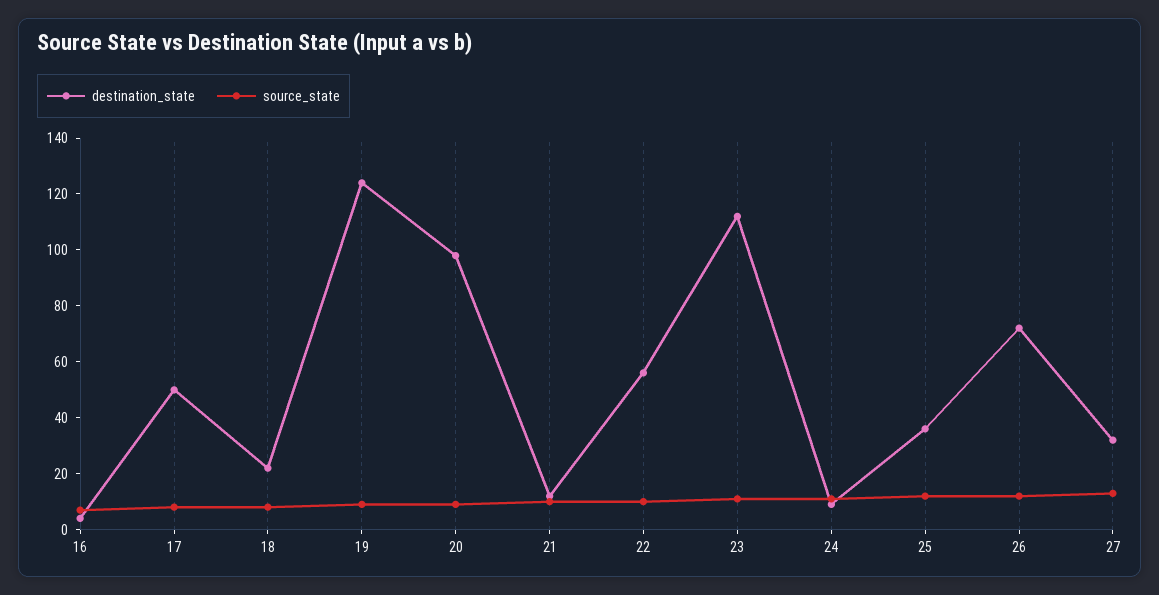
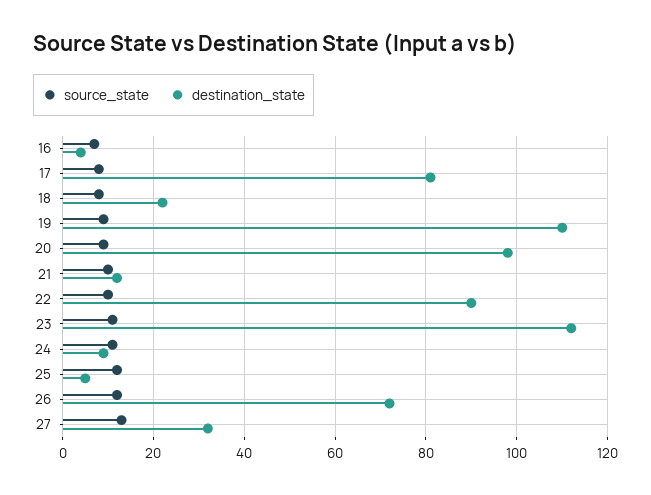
  {
    "destination_state": {
      "16": 5,
-     "17": 50,
+     "17": 80,
      "18": 20,
-     "19": 125,
+     "19": 110,
      "20": 100,
      "21": 10,
-     "22": 55,
+     "22": 90,
      "23": 110,
      "24": 10,
-     "25": 35,
+     "25": 5,
      "26": 70,
      "27": 30
    },
    "source_state": {
      "16": 5,
      "17": 10,
      "18": 10,
      "19": 10,
      "20": 10,
      "21": 10,
      "22": 10,
      "23": 10,
      "24": 10,
      "25": 10,
      "26": 10,
      "27": 15
    }
  }

